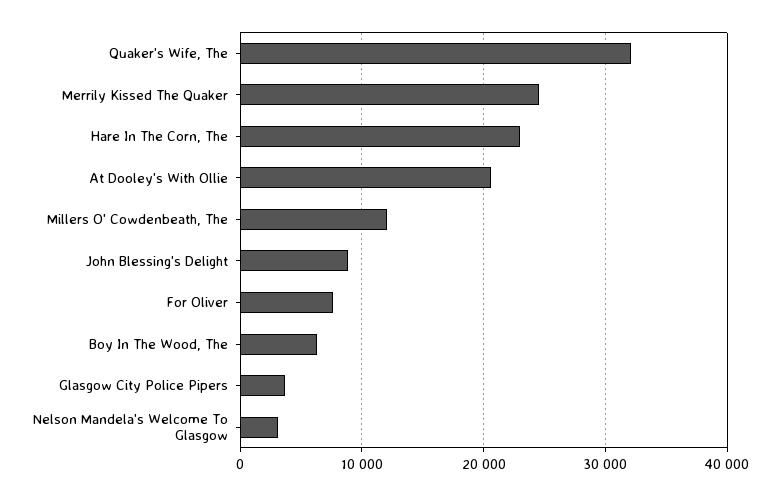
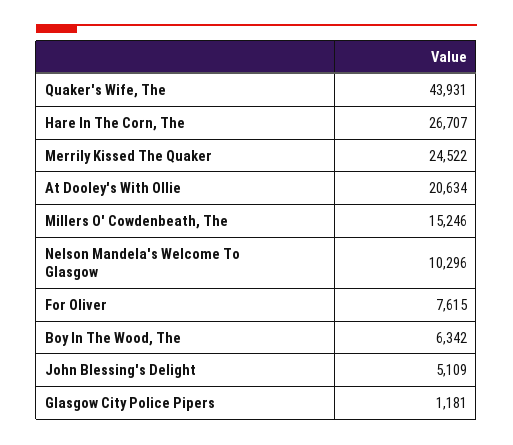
  {
-   "Quaker's Wife, The": 32000,
+   "Quaker's Wife, The": 43931,
    "Merrily Kissed The Quaker": 24522,
-   "Hare In The Corn, The": 23000,
+   "Hare In The Corn, The": 26707,
    "At Dooley's With Ollie": 20634,
-   "Millers O' Cowdenbeath, The": 12000,
+   "Millers O' Cowdenbeath, The": 15246,
-   "John Blessing's Delight": 9000,
+   "John Blessing's Delight": 5109,
    "For Oliver": 7615,
    "Boy In The Wood, The": 6342,
-   "Glasgow City Police Pipers": 4000,
+   "Glasgow City Police Pipers": 1181,
-   "Nelson Mandela's Welcome To Glasgow": 3000
+   "Nelson Mandela's Welcome To Glasgow": 10296
  }

